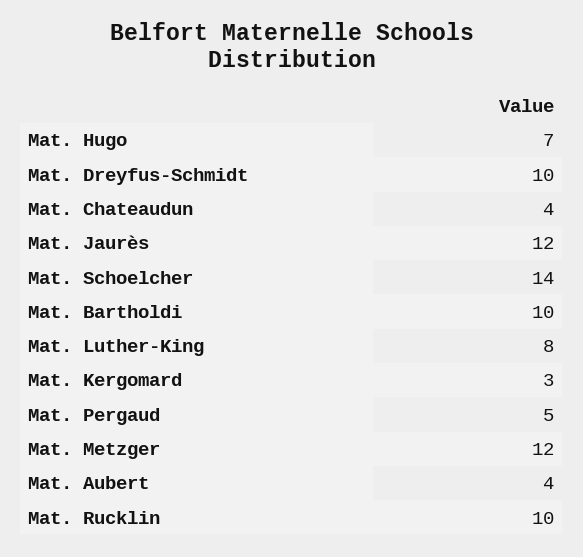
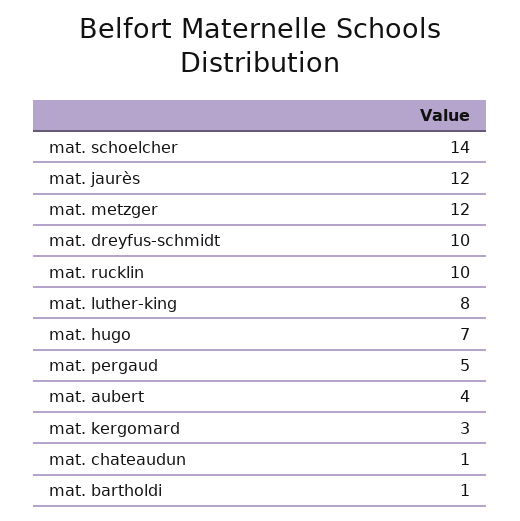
  {
    "Mat. Hugo": 7,
    "Mat. Dreyfus-Schmidt": 10,
-   "Mat. Chateaudun": 4,
+   "Mat. Chateaudun": 1,
    "Mat. Jaurès": 12,
    "Mat. Schoelcher": 14,
-   "Mat. Bartholdi": 10,
+   "Mat. Bartholdi": 1,
    "Mat. Luther-King": 8,
    "Mat. Kergomard": 3,
    "Mat. Pergaud": 5,
    "Mat. Metzger": 12,
    "Mat. Aubert": 4,
    "Mat. Rucklin": 10
  }

